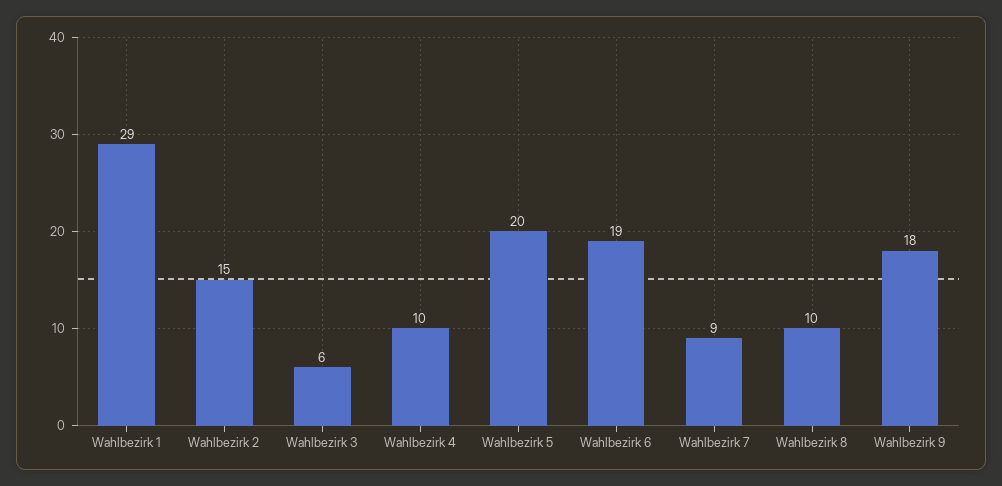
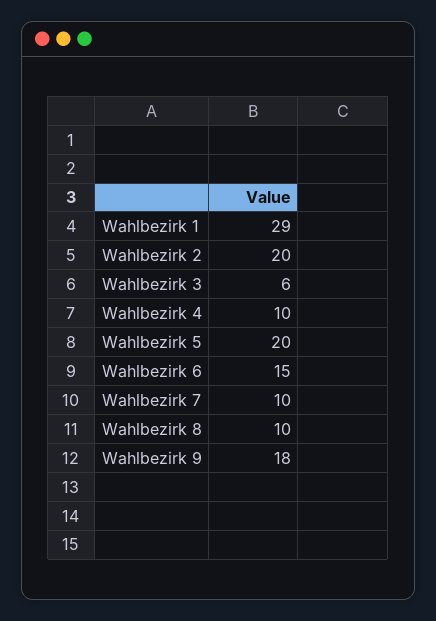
  {
    "Wahlbezirk 1": 29,
-   "Wahlbezirk 2": 15,
+   "Wahlbezirk 2": 20,
    "Wahlbezirk 3": 6,
    "Wahlbezirk 4": 10,
    "Wahlbezirk 5": 20,
-   "Wahlbezirk 6": 19,
+   "Wahlbezirk 6": 15,
-   "Wahlbezirk 7": 9,
+   "Wahlbezirk 7": 10,
    "Wahlbezirk 8": 10,
    "Wahlbezirk 9": 18
  }

